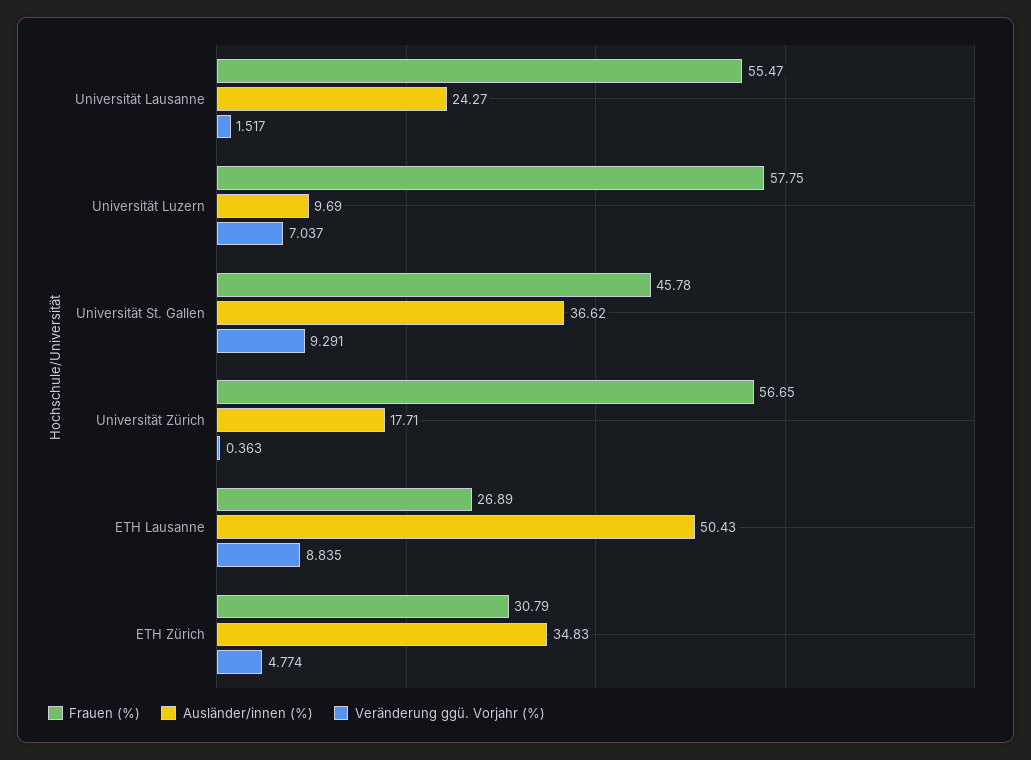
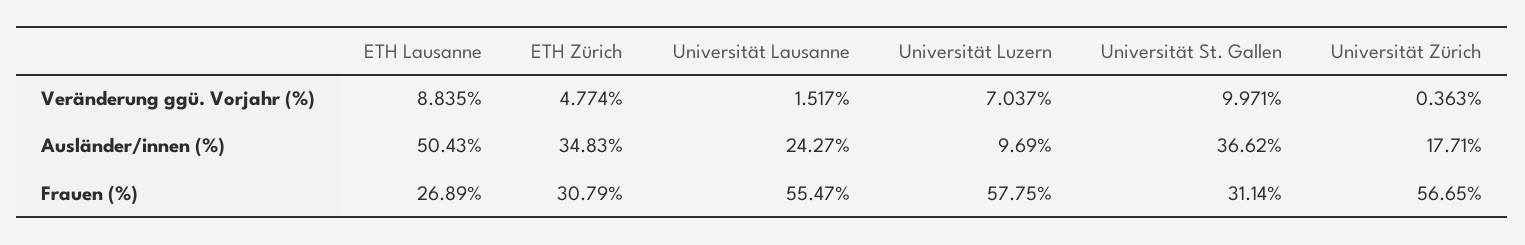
  {
    "Frauen (%)": {
      "Universität Lausanne": 55.47,
      "Universität Luzern": 57.75,
-     "Universität St. Gallen": 45.78,
+     "Universität St. Gallen": 31.14,
      "Universität Zürich": 56.65,
      "ETH Lausanne": 26.89,
      "ETH Zürich": 30.79
    },
    "Ausländer/innen (%)": {
      "Universität Lausanne": 24.27,
      "Universität Luzern": 9.69,
      "Universität St. Gallen": 36.62,
      "Universität Zürich": 17.71,
      "ETH Lausanne": 50.43,
      "ETH Zürich": 34.83
    },
    "Veränderung ggü. Vorjahr (%)": {
      "Universität Lausanne": 1.517,
      "Universität Luzern": 7.037,
-     "Universität St. Gallen": 9.291,
+     "Universität St. Gallen": 9.971,
      "Universität Zürich": 0.363,
      "ETH Lausanne": 8.835,
      "ETH Zürich": 4.774
    }
  }

